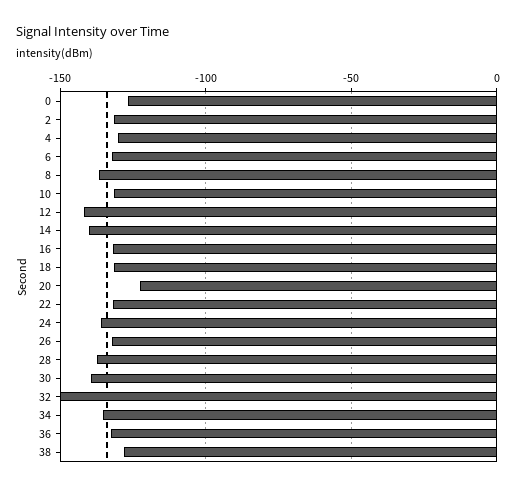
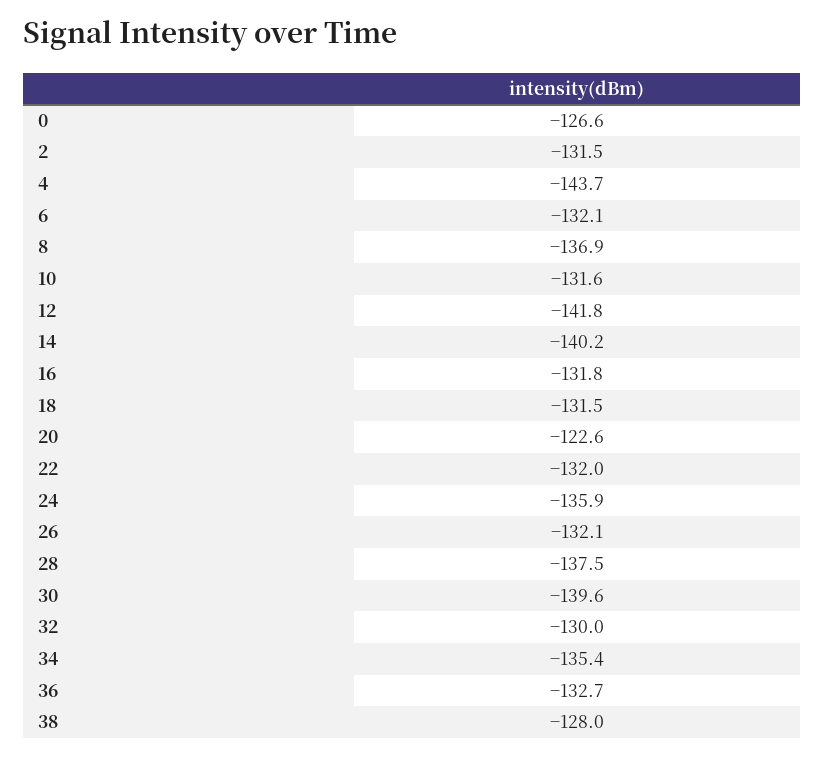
  {
    "0": -126.6,
    "2": -131.5,
-   "4": -130,
+   "4": -143.7,
    "6": -132.1,
    "8": -136.9,
    "10": -131.6,
    "12": -141.8,
    "14": -140.2,
    "16": -131.8,
    "18": -131.5,
    "20": -122.6,
    "22": -132,
    "24": -135.9,
    "26": -132.1,
    "28": -137.5,
    "30": -139.6,
-   "32": -150,
+   "32": -130,
    "34": -135.4,
    "36": -132.7,
    "38": -128
  }

